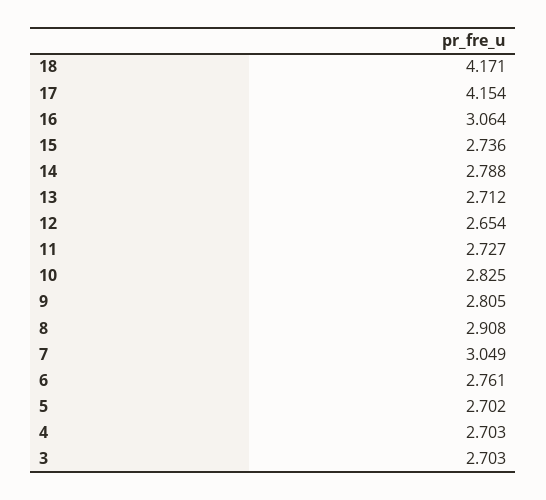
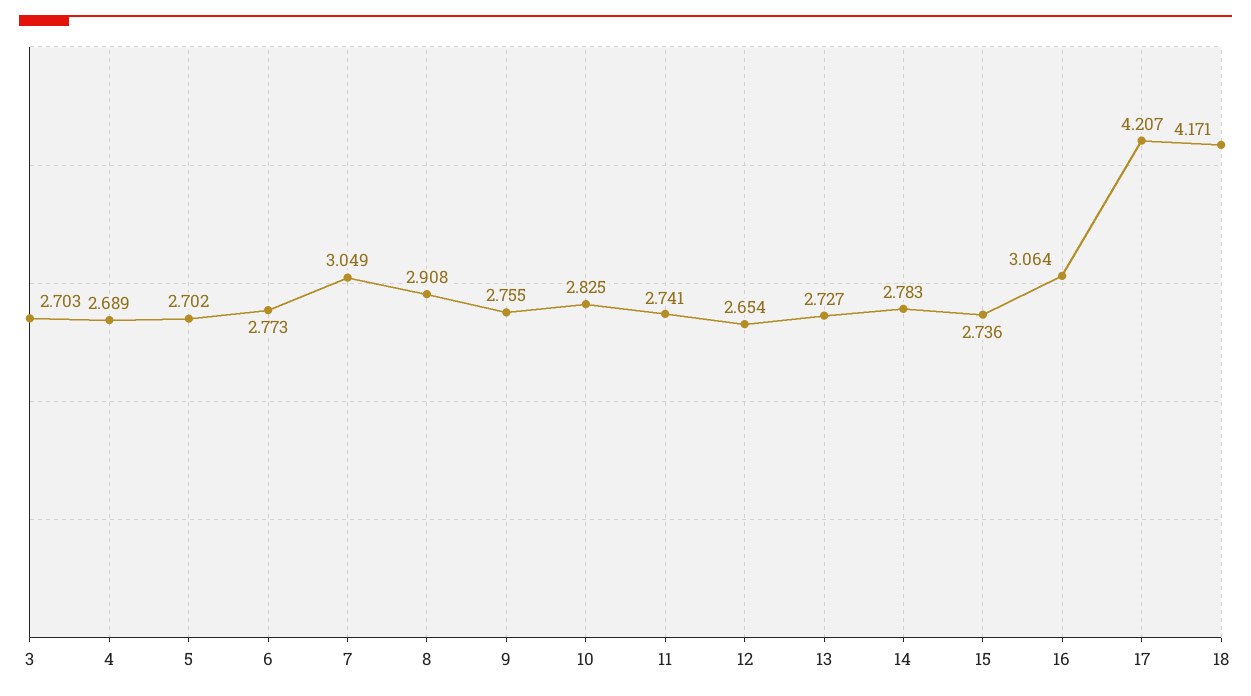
  {
    "18": 4.171,
-   "17": 4.154,
+   "17": 4.207,
    "16": 3.064,
    "15": 2.736,
-   "14": 2.788,
+   "14": 2.783,
-   "13": 2.712,
+   "13": 2.727,
    "12": 2.654,
-   "11": 2.727,
+   "11": 2.741,
    "10": 2.825,
-   "9": 2.805,
+   "9": 2.755,
    "8": 2.908,
    "7": 3.049,
-   "6": 2.761,
+   "6": 2.773,
    "5": 2.702,
-   "4": 2.703,
+   "4": 2.689,
    "3": 2.703
  }

